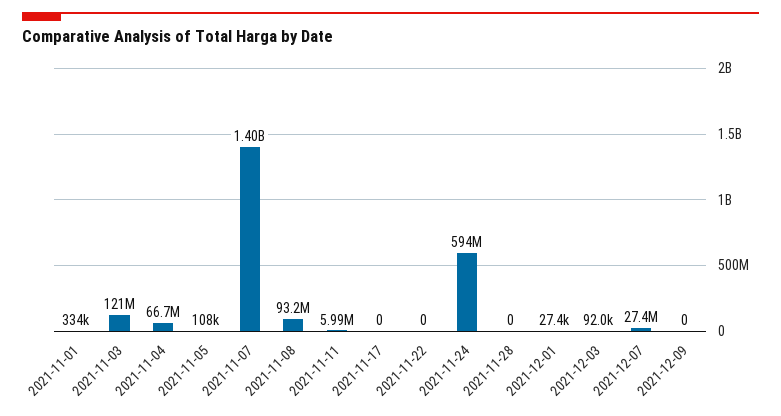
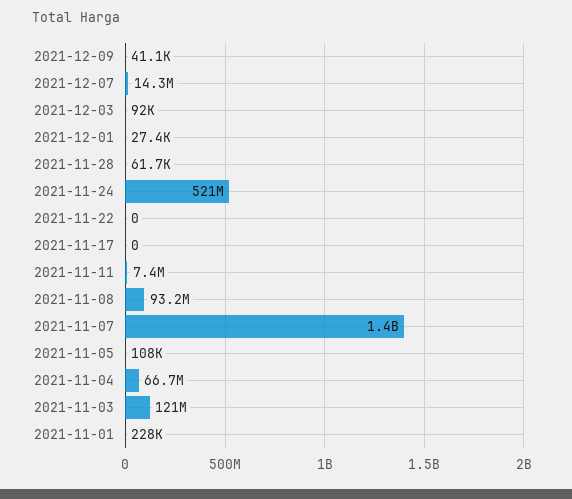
  {
-   "2021-11-01": 334000,
+   "2021-11-01": 228000,
    "2021-11-03": 121000000,
    "2021-11-04": 66700000,
    "2021-11-05": 108000,
    "2021-11-07": 1400000000,
    "2021-11-08": 93200000,
-   "2021-11-11": 5990000,
+   "2021-11-11": 7400000,
    "2021-11-17": 0,
    "2021-11-22": 0,
-   "2021-11-24": 594000000,
+   "2021-11-24": 521000000,
-   "2021-11-28": 0,
+   "2021-11-28": 61700,
    "2021-12-01": 27400,
    "2021-12-03": 92000,
-   "2021-12-07": 27400000,
+   "2021-12-07": 14300000,
-   "2021-12-09": 0
+   "2021-12-09": 41100
  }

